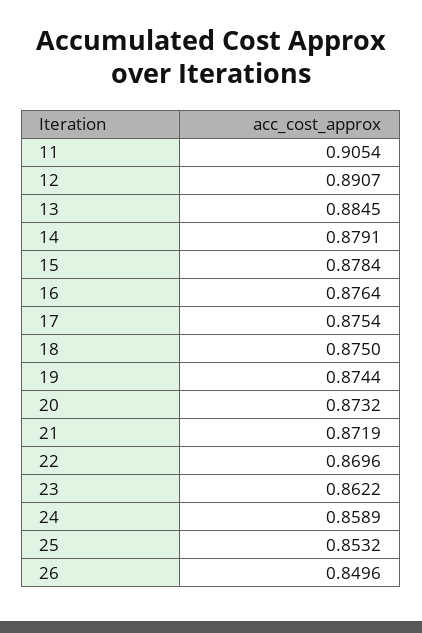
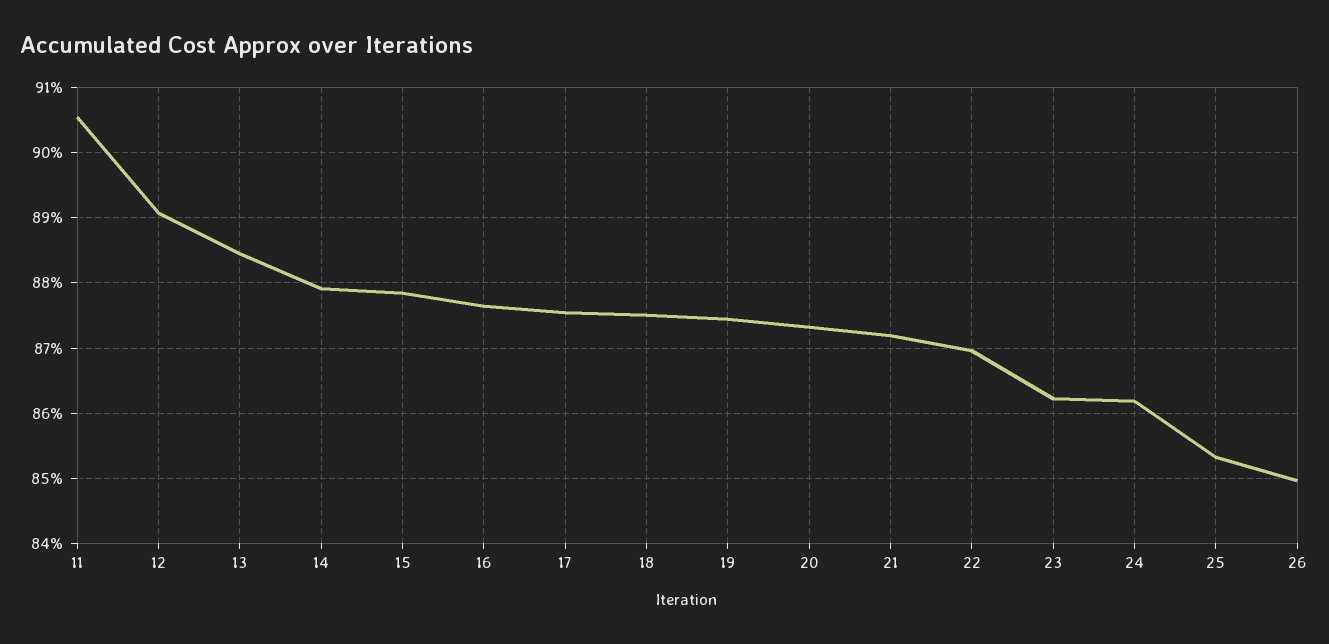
  {
    "11": 0.9054,
    "12": 0.8907,
    "13": 0.8845,
    "14": 0.8791,
    "15": 0.8784,
    "16": 0.8764,
    "17": 0.8754,
    "18": 0.875,
    "19": 0.8744,
    "20": 0.8732,
    "21": 0.8719,
    "22": 0.8696,
    "23": 0.8622,
-   "24": 0.8589,
+   "24": 0.862,
    "25": 0.8532,
    "26": 0.8496
  }

